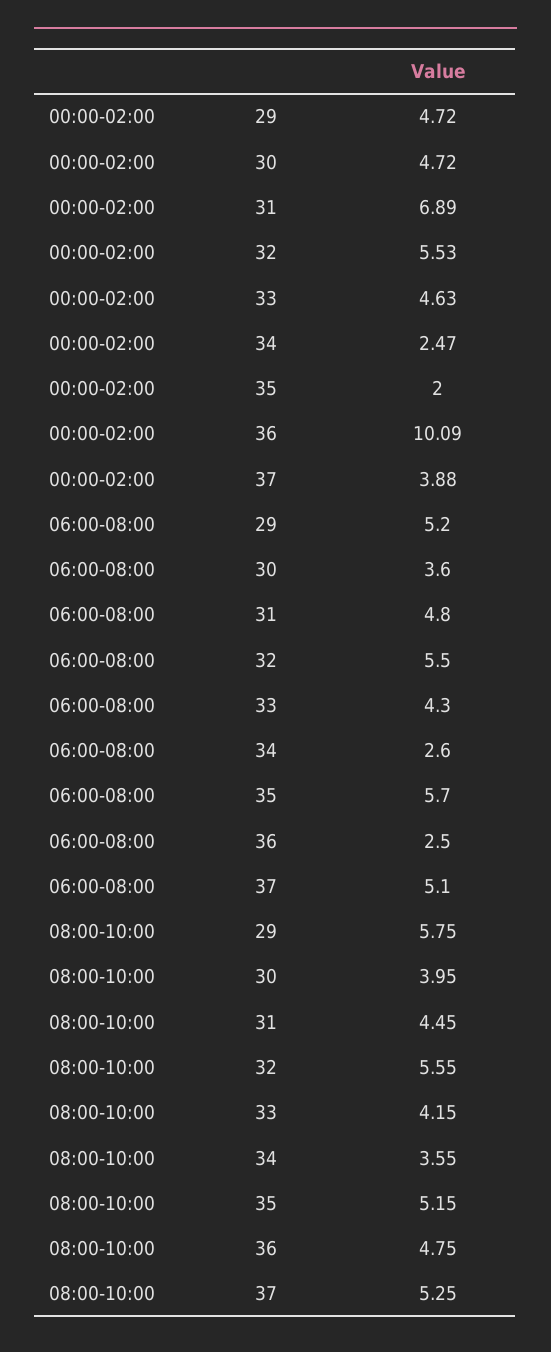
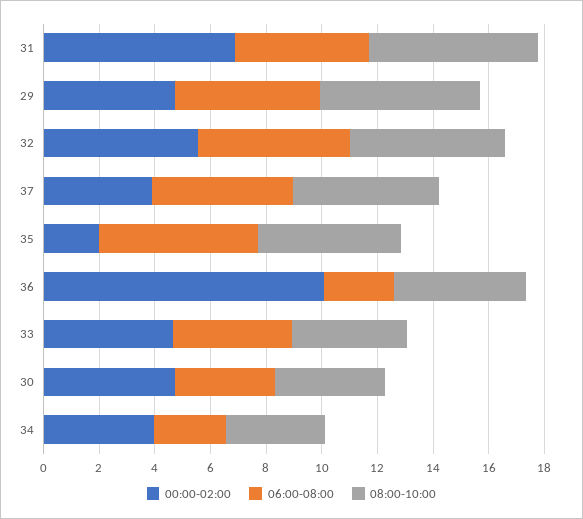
  {
    "00:00-02:00": {
      "29": 4.72,
      "30": 4.72,
      "31": 6.89,
      "32": 5.53,
      "33": 4.63,
-     "34": 2.47,
+     "34": 4,
      "35": 2,
      "36": 10.09,
      "37": 3.88
    },
    "06:00-08:00": {
      "29": 5.2,
      "30": 3.6,
      "31": 4.8,
      "32": 5.5,
      "33": 4.3,
      "34": 2.6,
      "35": 5.7,
      "36": 2.5,
      "37": 5.1
    },
    "08:00-10:00": {
      "29": 5.75,
      "30": 3.95,
-     "31": 4.45,
+     "31": 6,
      "32": 5.55,
      "33": 4.15,
      "34": 3.55,
      "35": 5.15,
      "36": 4.75,
      "37": 5.25
    }
  }

